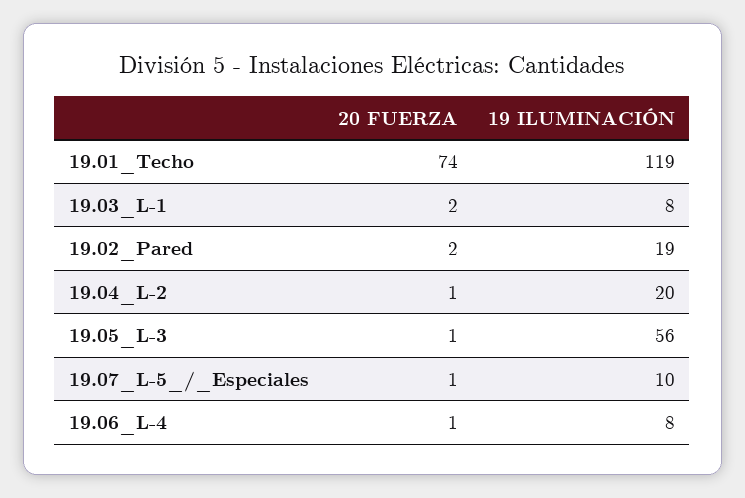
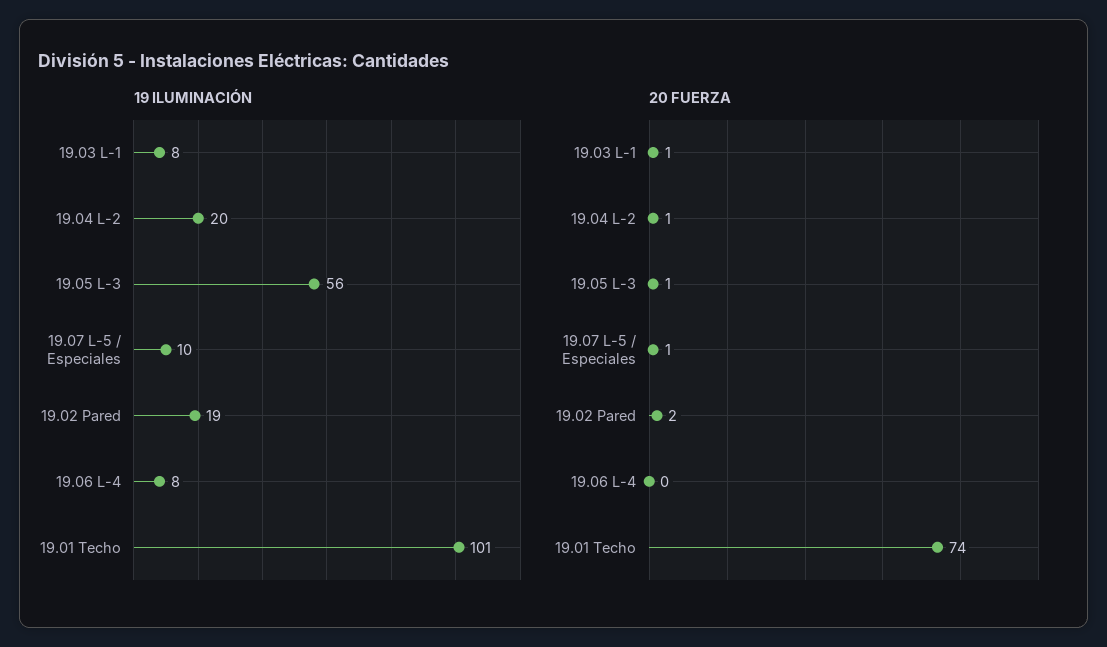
  {
    "20 FUERZA": {
      "19.01_Techo": 74,
-     "19.03_L-1": 2,
+     "19.03_L-1": 1,
      "19.02_Pared": 2,
      "19.04_L-2": 1,
      "19.05_L-3": 1,
      "19.07_L-5_/_Especiales": 1,
-     "19.06_L-4": 1
+     "19.06_L-4": 0
    },
    "19 ILUMINACIÓN": {
-     "19.01_Techo": 119,
+     "19.01_Techo": 101,
      "19.03_L-1": 8,
      "19.02_Pared": 19,
      "19.04_L-2": 20,
      "19.05_L-3": 56,
      "19.07_L-5_/_Especiales": 10,
      "19.06_L-4": 8
    }
  }

